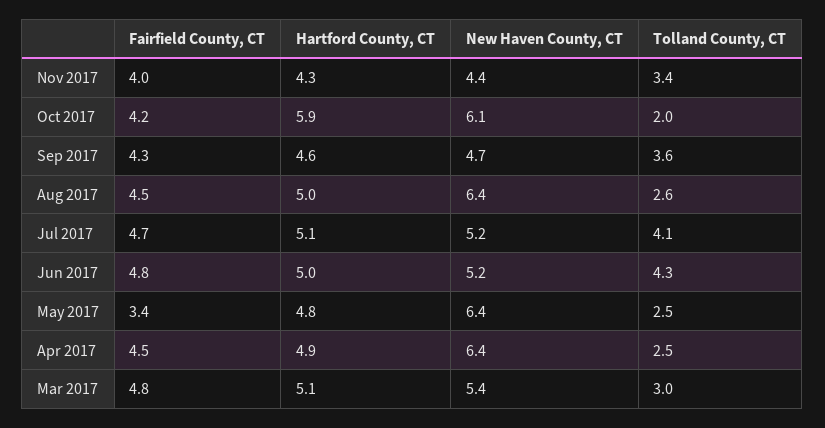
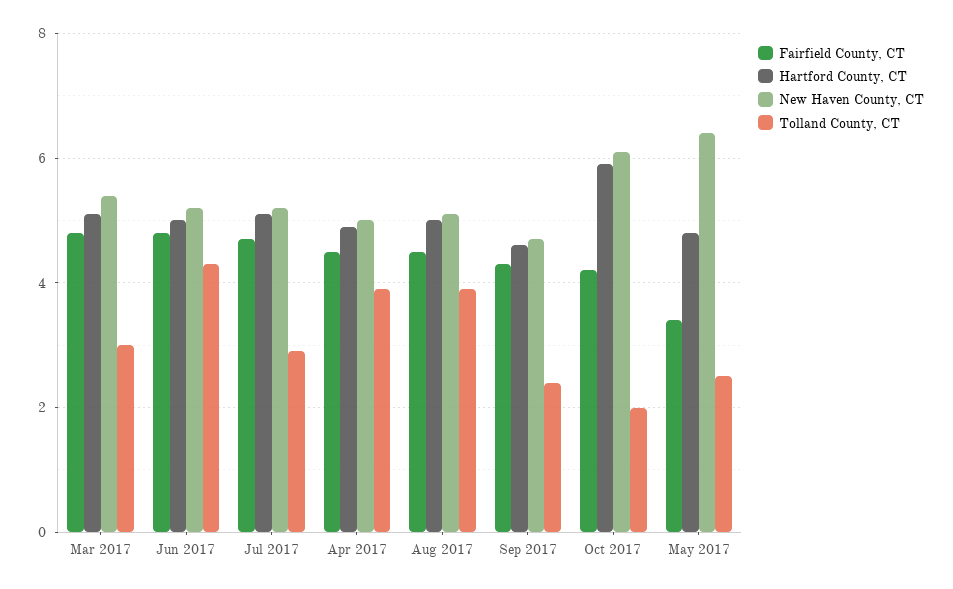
  {
    "Fairfield County, CT": {
-     "Nov 2017": 4,
      "Oct 2017": 4.2,
      "Sep 2017": 4.3,
      "Aug 2017": 4.5,
      "Jul 2017": 4.7,
      "Jun 2017": 4.8,
      "May 2017": 3.4,
      "Apr 2017": 4.5,
      "Mar 2017": 4.8
    },
    "Hartford County, CT": {
-     "Nov 2017": 4.3,
      "Oct 2017": 5.9,
      "Sep 2017": 4.6,
      "Aug 2017": 5,
      "Jul 2017": 5.1,
      "Jun 2017": 5,
      "May 2017": 4.8,
      "Apr 2017": 4.9,
      "Mar 2017": 5.1
    },
    "New Haven County, CT": {
-     "Nov 2017": 4.4,
      "Oct 2017": 6.1,
      "Sep 2017": 4.7,
-     "Aug 2017": 6.4,
+     "Aug 2017": 5,
      "Jul 2017": 5.2,
      "Jun 2017": 5.2,
      "May 2017": 6.4,
-     "Apr 2017": 6.4,
+     "Apr 2017": 5,
      "Mar 2017": 5.4
    },
    "Tolland County, CT": {
-     "Nov 2017": 3.4,
      "Oct 2017": 2,
-     "Sep 2017": 3.6,
+     "Sep 2017": 2.5,
-     "Aug 2017": 2.6,
+     "Aug 2017": 4,
-     "Jul 2017": 4.1,
+     "Jul 2017": 3,
      "Jun 2017": 4.3,
      "May 2017": 2.5,
-     "Apr 2017": 2.5,
+     "Apr 2017": 4,
      "Mar 2017": 3
    }
  }

